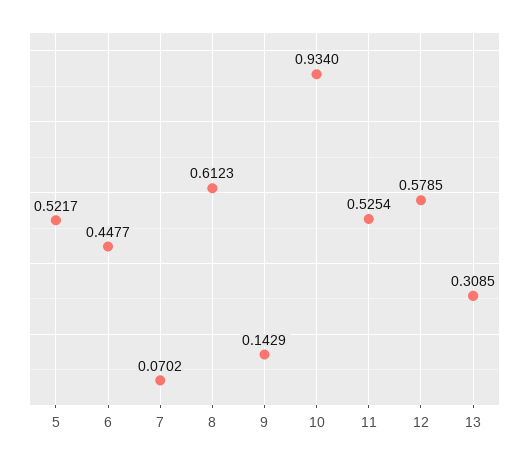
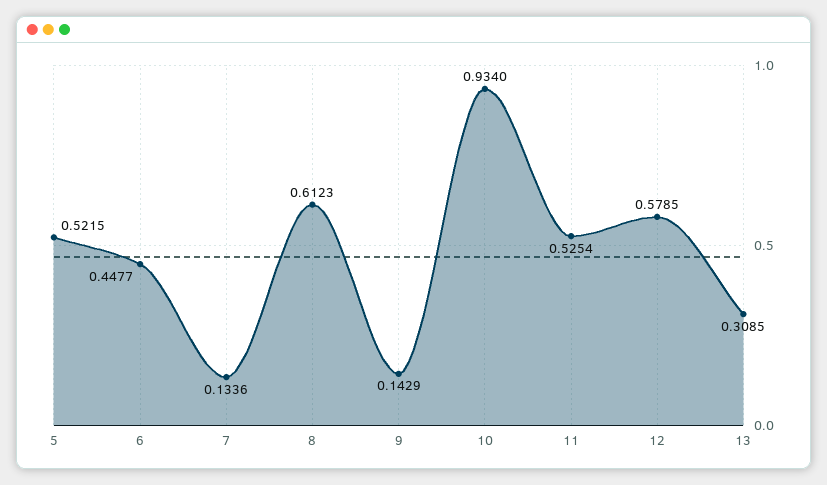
  {
-   "5": 0.5217,
+   "5": 0.5215,
    "6": 0.4477,
-   "7": 0.0702,
+   "7": 0.1336,
    "8": 0.6123,
    "9": 0.1429,
    "10": 0.934,
    "11": 0.5254,
    "12": 0.5785,
    "13": 0.3085
  }

